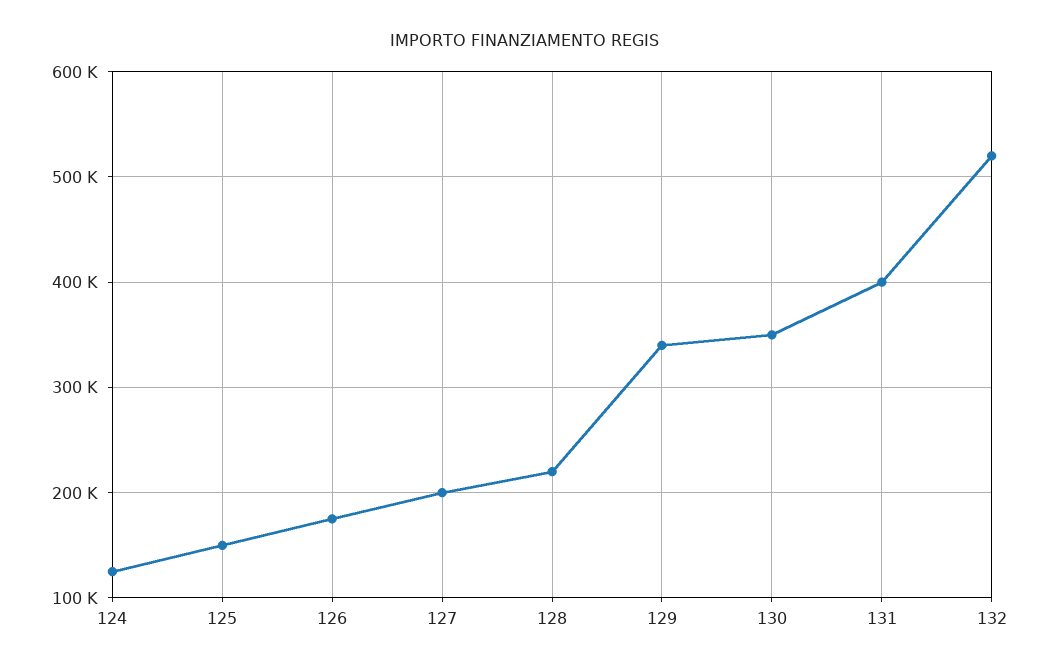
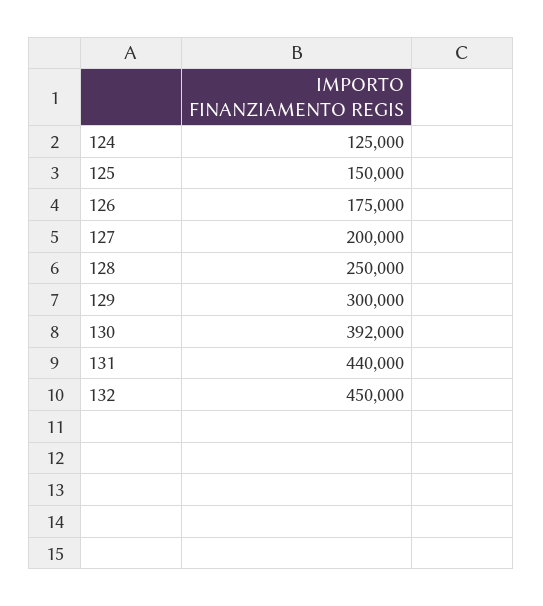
  {
    "124": 125000,
    "125": 150000,
    "126": 175000,
    "127": 200000,
-   "128": 220000,
+   "128": 250000,
-   "129": 340000,
+   "129": 300000,
-   "130": 350000,
+   "130": 392000,
-   "131": 400000,
+   "131": 440000,
-   "132": 520000
+   "132": 450000
  }

